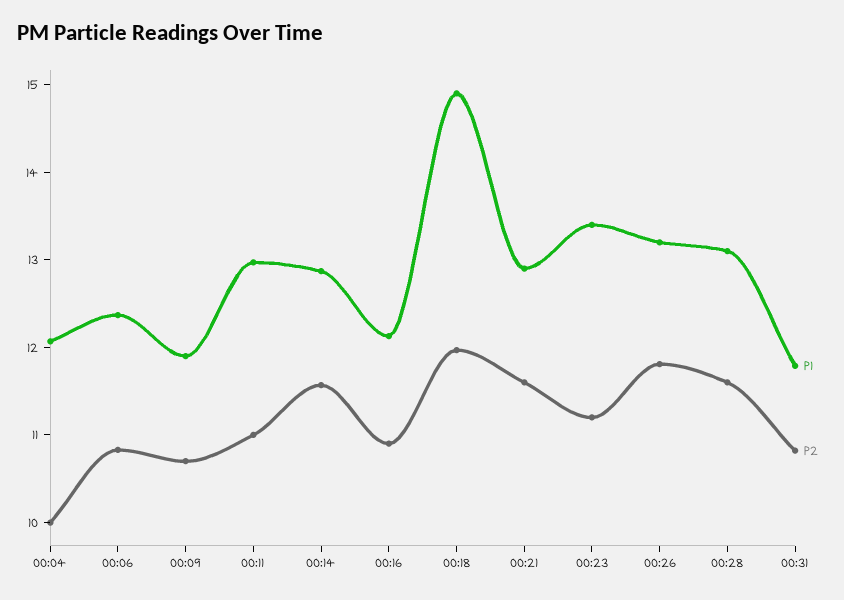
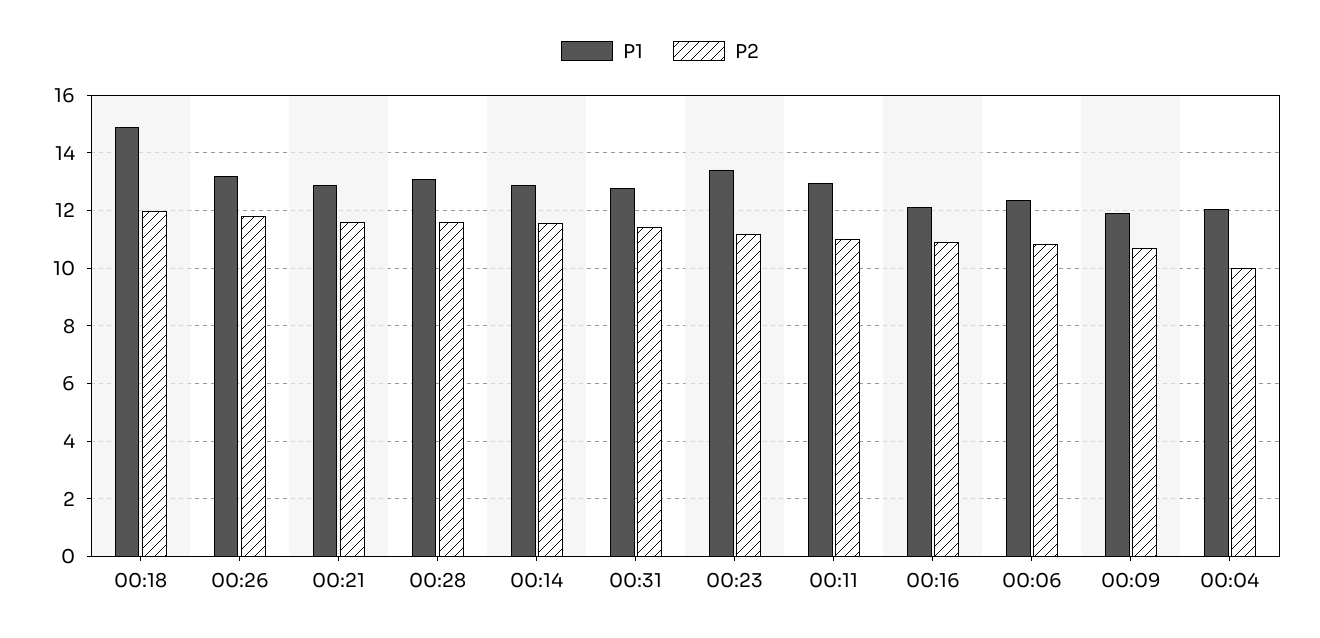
  {
    "P1": {
      "00:04": 12,
      "00:06": 12.4,
      "00:09": 12,
      "00:11": 13,
      "00:14": 12.8,
      "00:16": 12.2,
      "00:18": 15,
      "00:21": 13,
      "00:23": 13.4,
      "00:26": 13.2,
      "00:28": 13.2,
-     "00:31": 11.8
+     "00:31": 12.75
    },
    "P2": {
      "00:04": 10,
      "00:06": 10.8,
      "00:09": 10.8,
      "00:11": 11,
      "00:14": 11.6,
      "00:16": 11,
      "00:18": 12,
      "00:21": 11.6,
      "00:23": 11.2,
      "00:26": 11.8,
      "00:28": 11.6,
-     "00:31": 10.8
+     "00:31": 11.5
    }
  }

